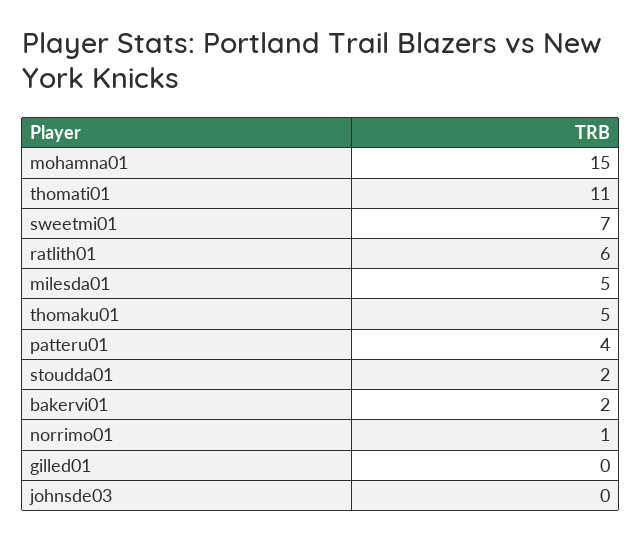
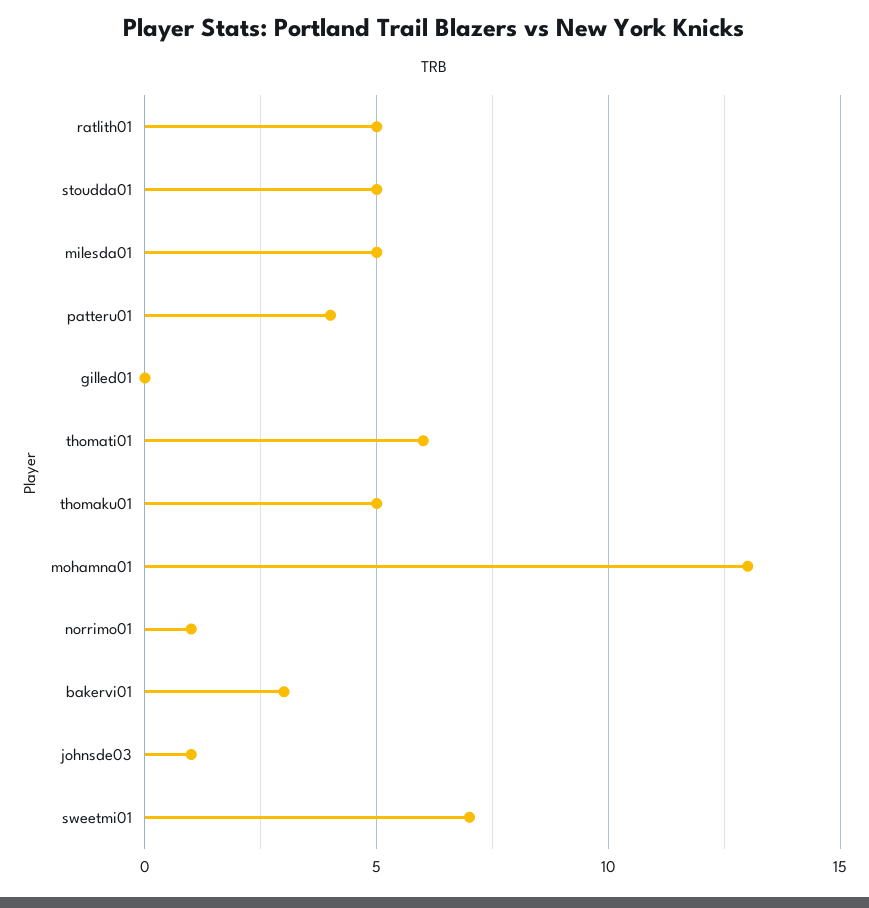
  {
-   "mohamna01": 15,
+   "mohamna01": 13,
-   "thomati01": 11,
+   "thomati01": 6,
    "sweetmi01": 7,
-   "ratlith01": 6,
+   "ratlith01": 5,
    "milesda01": 5,
    "thomaku01": 5,
    "patteru01": 4,
-   "stoudda01": 2,
+   "stoudda01": 5,
-   "bakervi01": 2,
+   "bakervi01": 3,
    "norrimo01": 1,
    "gilled01": 0,
-   "johnsde03": 0
+   "johnsde03": 1
  }

